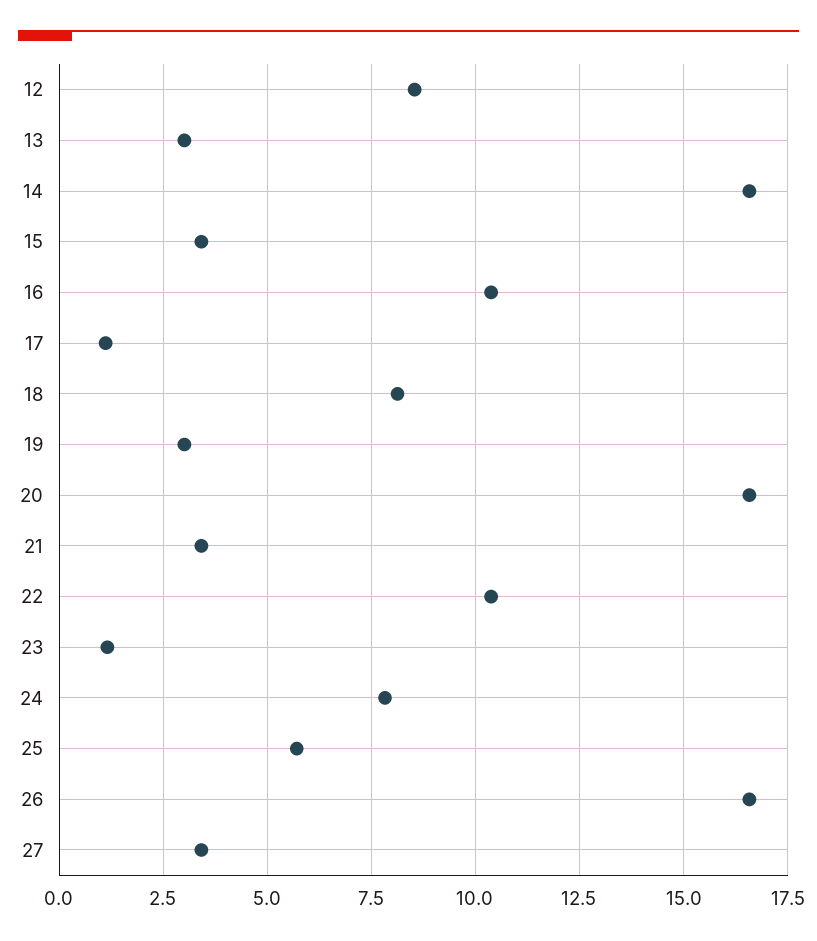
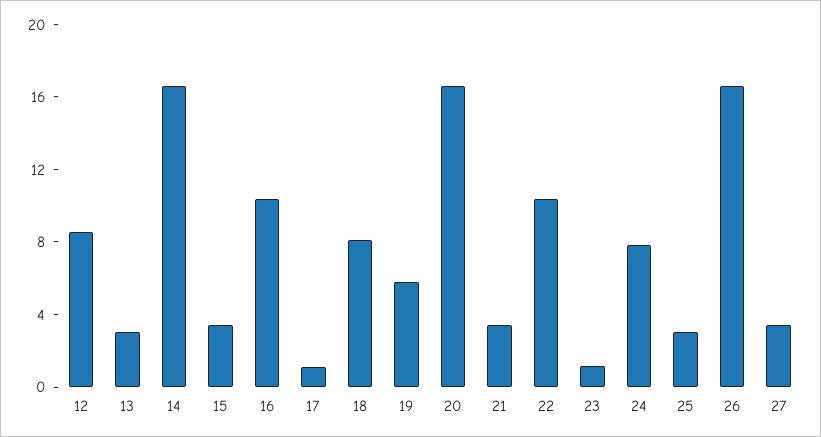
  {
    "12": 8.5,
    "13": 3,
    "14": 16.5,
    "15": 3.5,
    "16": 10.5,
    "17": 1,
    "18": 8.25,
-   "19": 3,
+   "19": 6,
    "20": 16.5,
    "21": 3.5,
    "22": 10.5,
    "23": 1.25,
    "24": 7.75,
-   "25": 5.75,
+   "25": 3,
    "26": 16.5,
    "27": 3.5
  }

